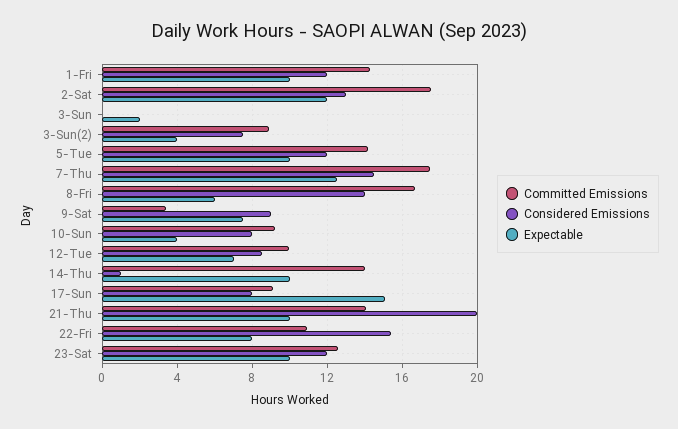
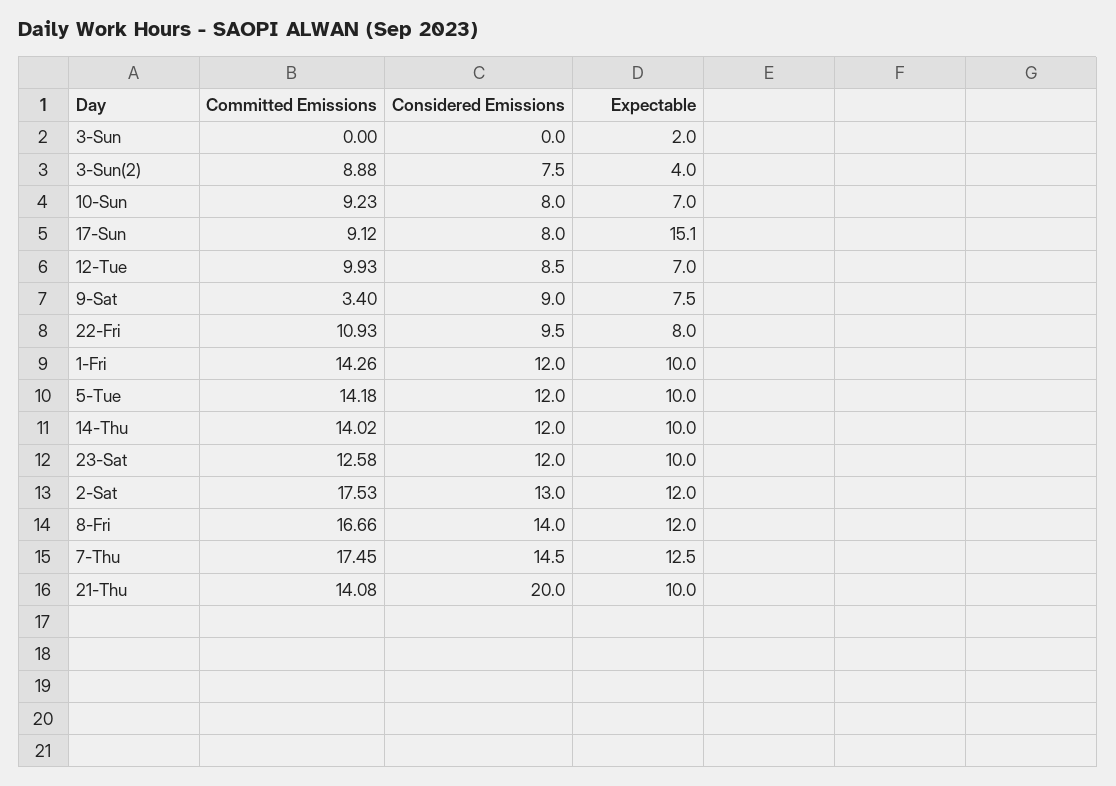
  {
    "Committed Emissions": {
      "1-Fri": 14.26,
      "2-Sat": 17.53,
      "3-Sun": 0,
      "3-Sun(2)": 8.88,
      "5-Tue": 14.18,
      "7-Thu": 17.45,
      "8-Fri": 16.66,
      "9-Sat": 3.4,
      "10-Sun": 9.23,
      "12-Tue": 9.93,
      "14-Thu": 14.02,
      "17-Sun": 9.12,
      "21-Thu": 14.08,
      "22-Fri": 10.93,
      "23-Sat": 12.58
    },
    "Considered Emissions": {
      "1-Fri": 12,
      "2-Sat": 13,
      "3-Sun": 0,
      "3-Sun(2)": 7.5,
      "5-Tue": 12,
      "7-Thu": 14.5,
      "8-Fri": 14,
      "9-Sat": 9,
      "10-Sun": 8,
      "12-Tue": 8.5,
-     "14-Thu": 1,
+     "14-Thu": 12,
      "17-Sun": 8,
      "21-Thu": 20,
-     "22-Fri": 15.5,
+     "22-Fri": 9.5,
      "23-Sat": 12
    },
    "Expectable": {
      "1-Fri": 10,
      "2-Sat": 12,
      "3-Sun": 2,
      "3-Sun(2)": 4,
      "5-Tue": 10,
      "7-Thu": 12.5,
-     "8-Fri": 6,
+     "8-Fri": 12,
      "9-Sat": 7.5,
-     "10-Sun": 4,
+     "10-Sun": 7,
      "12-Tue": 7,
      "14-Thu": 10,
      "17-Sun": 15.1,
      "21-Thu": 10,
      "22-Fri": 8,
      "23-Sat": 10
    }
  }

